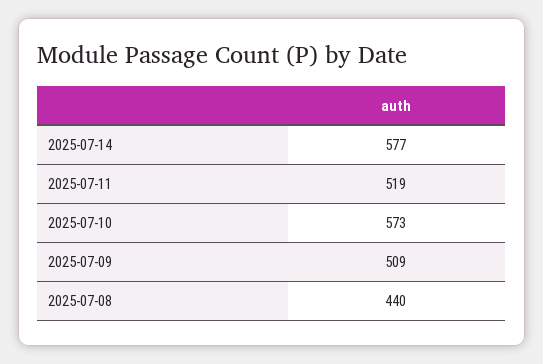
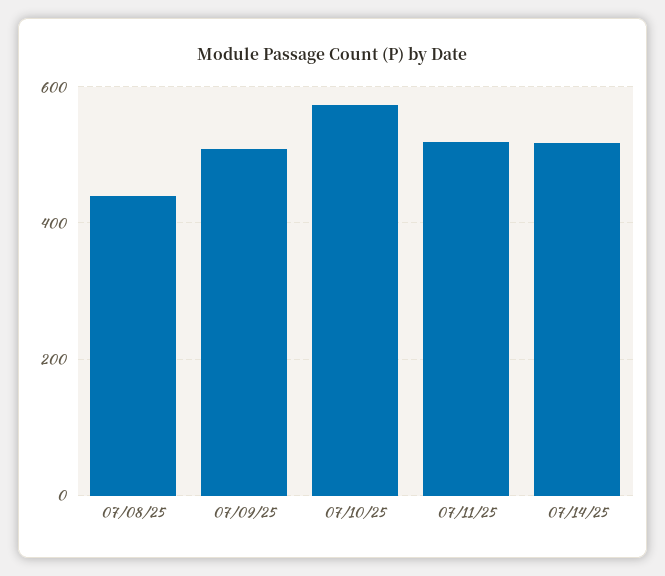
  {
-   "2025-07-14": 577,
+   "2025-07-14": 520,
    "2025-07-11": 519,
    "2025-07-10": 573,
    "2025-07-09": 509,
    "2025-07-08": 440
  }

